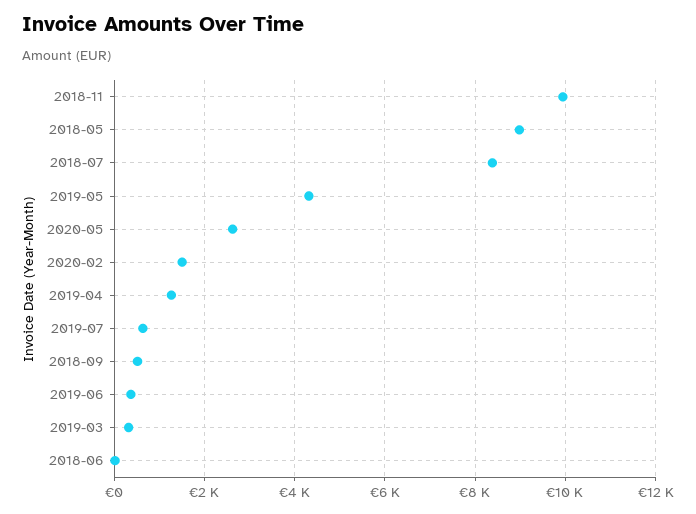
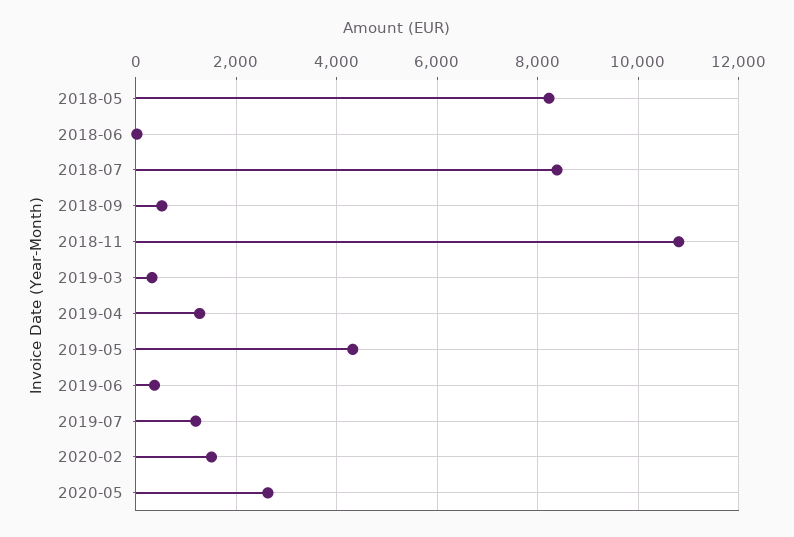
  {
-   "2018-11": 10000,
+   "2018-11": 10800,
-   "2018-05": 9000,
+   "2018-05": 8200,
    "2018-07": 8400,
    "2019-05": 4400,
    "2020-05": 2600,
    "2020-02": 1600,
    "2019-04": 1200,
-   "2019-07": 600,
+   "2019-07": 1200,
    "2018-09": 600,
    "2019-06": 400,
    "2019-03": 400,
    "2018-06": 0
  }

